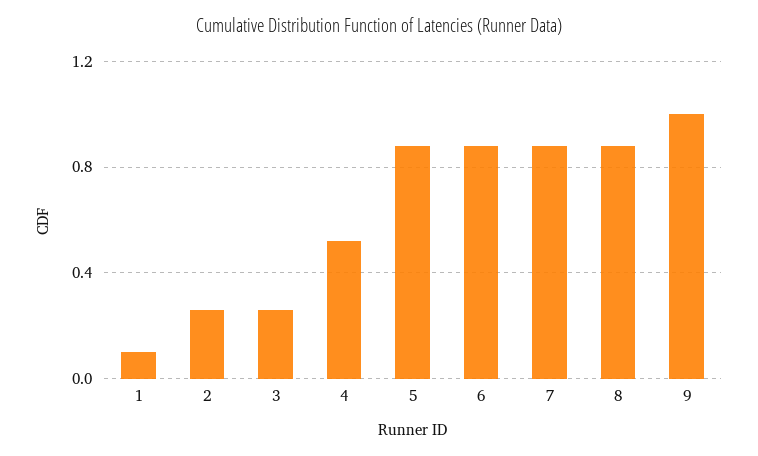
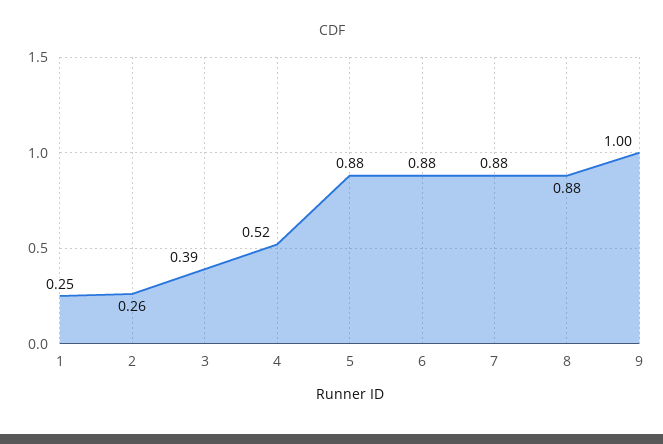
  {
-   "1": 0.1,
+   "1": 0.25,
    "2": 0.26,
-   "3": 0.25,
+   "3": 0.39,
    "4": 0.52,
    "5": 0.88,
    "6": 0.88,
    "7": 0.88,
    "8": 0.88,
    "9": 1
  }

